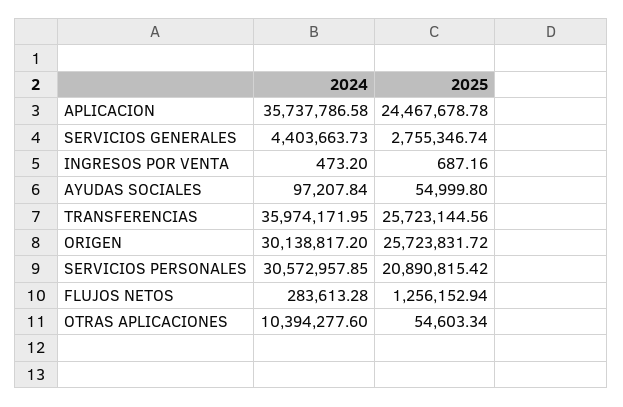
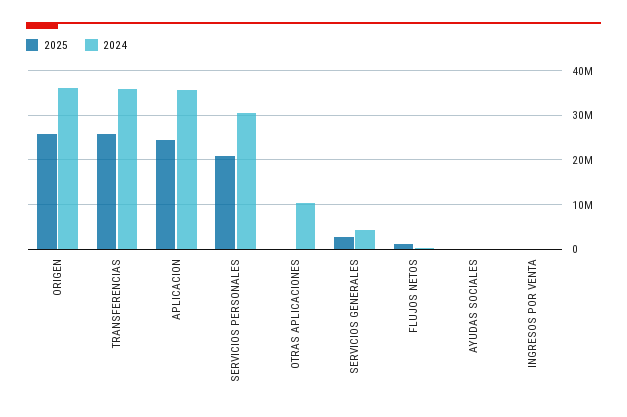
  {
    "2024": {
      "APLICACION": 35737786.58,
      "SERVICIOS GENERALES": 4403663.73,
      "INGRESOS POR VENTA": 473.2,
      "AYUDAS SOCIALES": 97207.84,
      "TRANSFERENCIAS": 35974171.95,
-     "ORIGEN": 30138817.2,
+     "ORIGEN": 36000000,
      "SERVICIOS PERSONALES": 30572957.85,
      "FLUJOS NETOS": 283613.28,
      "OTRAS APLICACIONES": 10394277.6
    },
    "2025": {
      "APLICACION": 24467678.78,
      "SERVICIOS GENERALES": 2755346.74,
      "INGRESOS POR VENTA": 687.16,
      "AYUDAS SOCIALES": 54999.8,
      "TRANSFERENCIAS": 25723144.56,
      "ORIGEN": 25723831.72,
      "SERVICIOS PERSONALES": 20890815.42,
      "FLUJOS NETOS": 1256152.94,
      "OTRAS APLICACIONES": 54603.34
    }
  }

